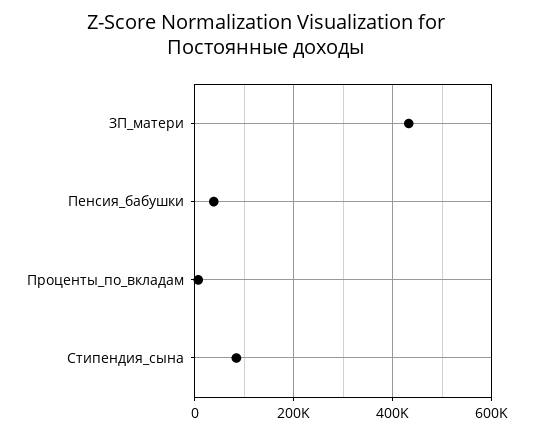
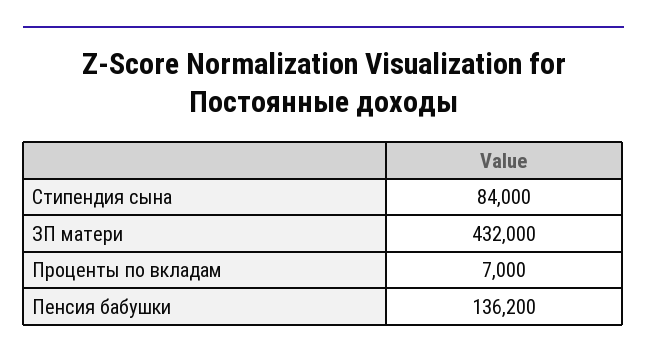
  {
    "ЗП_матери": 432000,
-   "Пенсия_бабушки": 40000,
+   "Пенсия_бабушки": 136200,
    "Проценты_по_вкладам": 7000,
    "Стипендия_сына": 84000
  }

